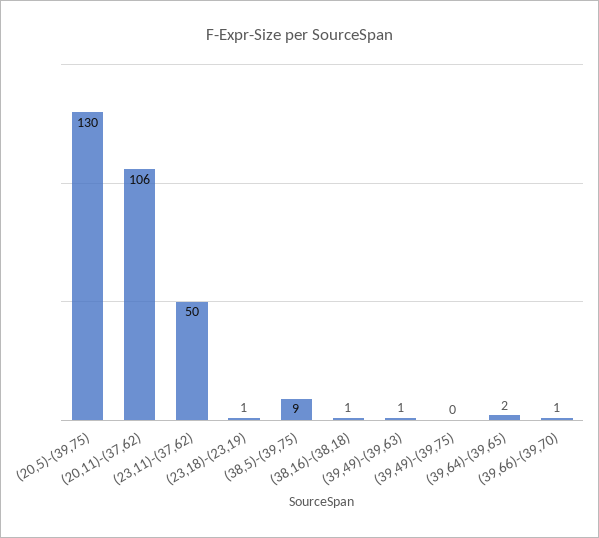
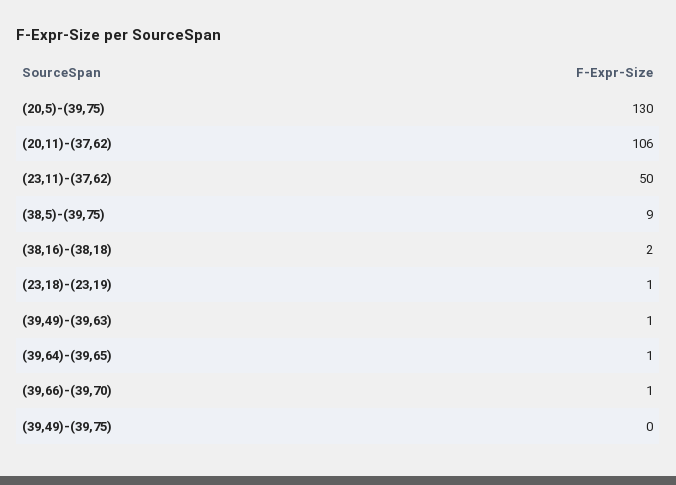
  {
    "(20,5)-(39,75)": 130,
    "(20,11)-(37,62)": 106,
    "(23,11)-(37,62)": 50,
    "(23,18)-(23,19)": 1,
    "(38,5)-(39,75)": 9,
-   "(38,16)-(38,18)": 1,
+   "(38,16)-(38,18)": 2,
    "(39,49)-(39,63)": 1,
    "(39,49)-(39,75)": 0,
-   "(39,64)-(39,65)": 2,
+   "(39,64)-(39,65)": 1,
    "(39,66)-(39,70)": 1
  }

